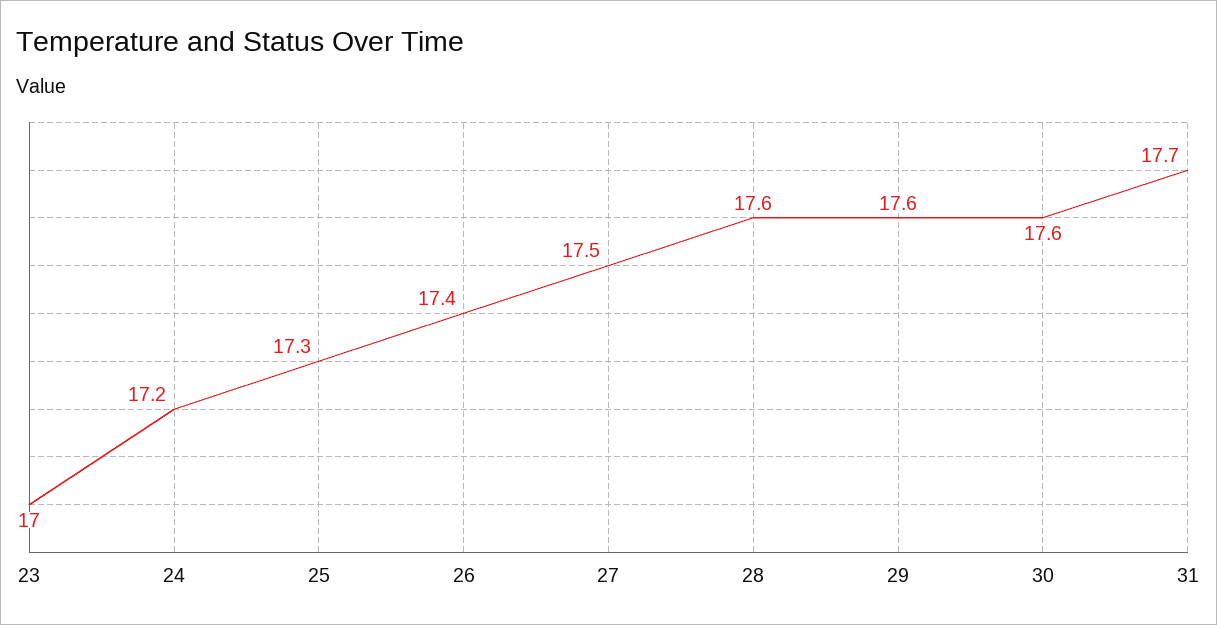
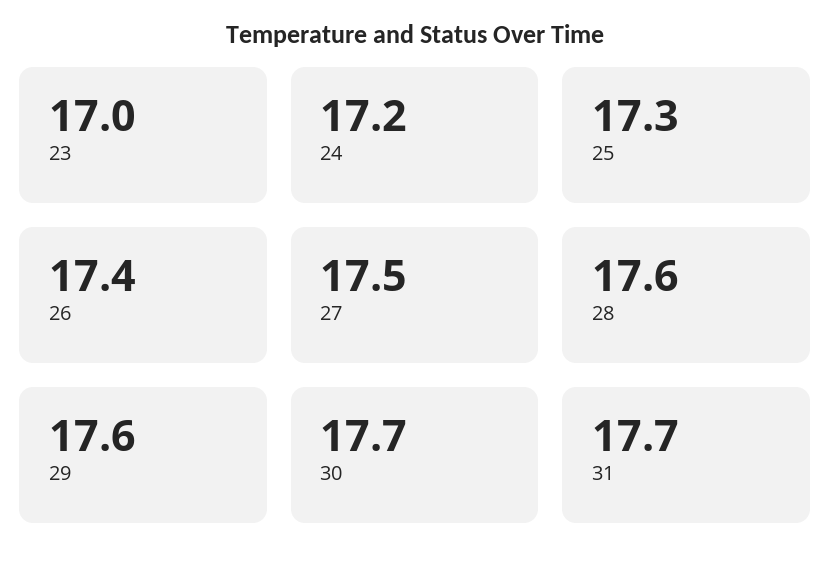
  {
    "23": 17,
    "24": 17.2,
    "25": 17.3,
    "26": 17.4,
    "27": 17.5,
    "28": 17.6,
    "29": 17.6,
-   "30": 17.6,
+   "30": 17.7,
    "31": 17.7
  }

